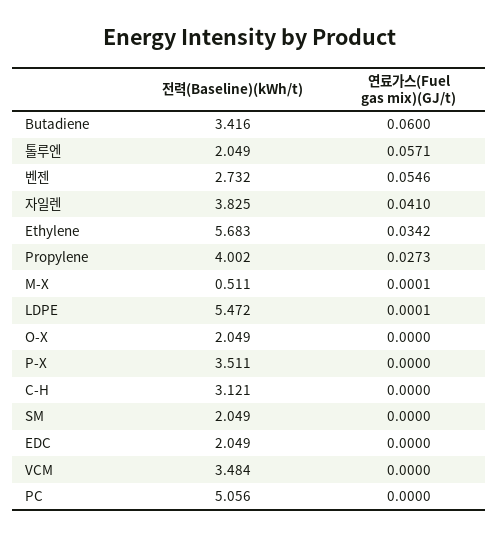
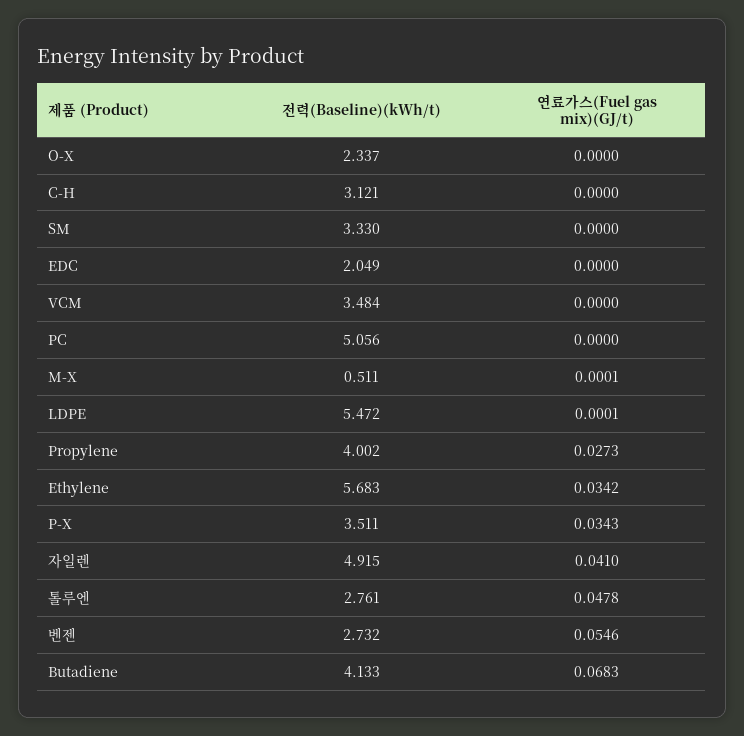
  {
    "전력(Baseline)(kWh/t)": {
-     "Butadiene": 3.416,
+     "Butadiene": 4.133,
-     "톨루엔": 2.049,
+     "톨루엔": 2.761,
      "벤젠": 2.732,
-     "자일렌": 3.825,
+     "자일렌": 4.915,
      "Ethylene": 5.683,
      "Propylene": 4.002,
      "M-X": 0.511,
      "LDPE": 5.472,
-     "O-X": 2.049,
+     "O-X": 2.337,
      "P-X": 3.511,
      "C-H": 3.121,
-     "SM": 2.049,
+     "SM": 3.33,
      "EDC": 2.049,
      "VCM": 3.484,
      "PC": 5.056
    },
    "연료가스(Fuel gas mix)(GJ/t)": {
-     "Butadiene": 0.06,
+     "Butadiene": 0.0683,
-     "톨루엔": 0.0571,
+     "톨루엔": 0.0478,
      "벤젠": 0.0546,
      "자일렌": 0.041,
      "Ethylene": 0.0342,
      "Propylene": 0.0273,
      "M-X": 0.0001,
      "LDPE": 0.0001,
      "O-X": 0,
-     "P-X": 0,
+     "P-X": 0.0343,
      "C-H": 0,
      "SM": 0,
      "EDC": 0,
      "VCM": 0,
      "PC": 0
    }
  }

